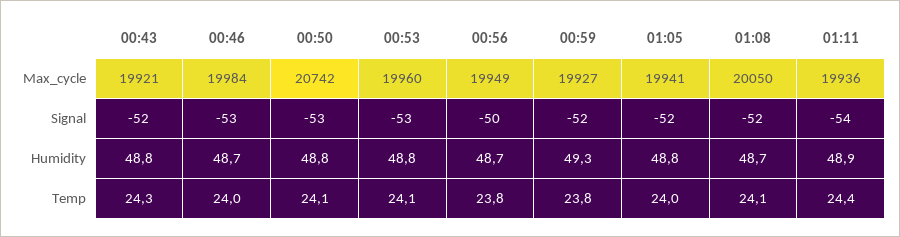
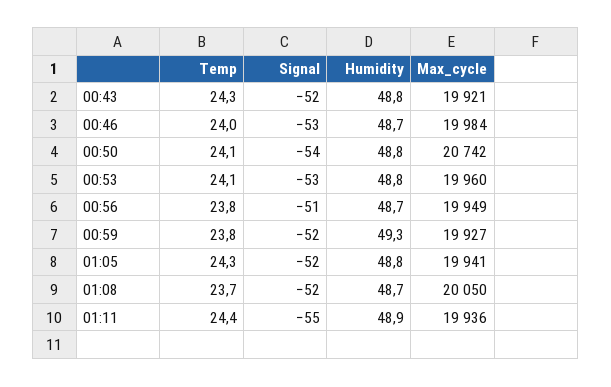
  {
    "00:43": {
      "Max_cycle": 19921,
      "Signal": -52,
      "Humidity": 48.8,
      "Temp": 24.3
    },
    "00:46": {
      "Max_cycle": 19984,
      "Signal": -53,
      "Humidity": 48.7,
      "Temp": 24
    },
    "00:50": {
      "Max_cycle": 20742,
-     "Signal": -53,
+     "Signal": -54,
      "Humidity": 48.8,
      "Temp": 24.1
    },
    "00:53": {
      "Max_cycle": 19960,
      "Signal": -53,
      "Humidity": 48.8,
      "Temp": 24.1
    },
    "00:56": {
      "Max_cycle": 19949,
-     "Signal": -50,
+     "Signal": -51,
      "Humidity": 48.7,
      "Temp": 23.8
    },
    "00:59": {
      "Max_cycle": 19927,
      "Signal": -52,
      "Humidity": 49.3,
      "Temp": 23.8
    },
    "01:05": {
      "Max_cycle": 19941,
      "Signal": -52,
      "Humidity": 48.8,
-     "Temp": 24
+     "Temp": 24.3
    },
    "01:08": {
      "Max_cycle": 20050,
      "Signal": -52,
      "Humidity": 48.7,
-     "Temp": 24.1
+     "Temp": 23.7
    },
    "01:11": {
      "Max_cycle": 19936,
-     "Signal": -54,
+     "Signal": -55,
      "Humidity": 48.9,
      "Temp": 24.4
    }
  }

